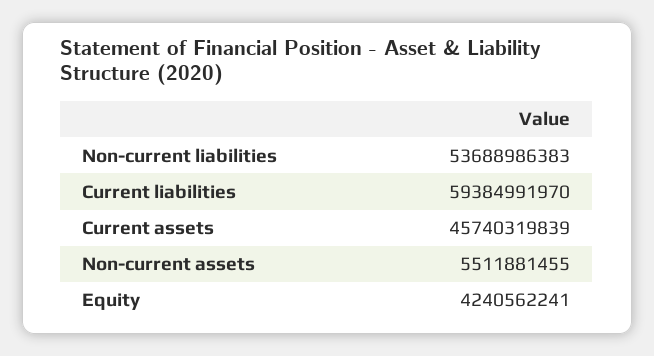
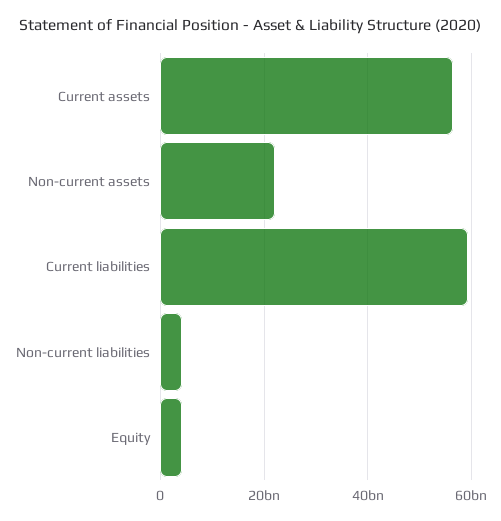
  {
-   "Non-current liabilities": 53688986383,
+   "Non-current liabilities": 4000000000,
    "Current liabilities": 59384991970,
-   "Current assets": 45740319839,
+   "Current assets": 56000000000,
-   "Non-current assets": 5511881455,
+   "Non-current assets": 22000000000,
    "Equity": 4240562241
  }

